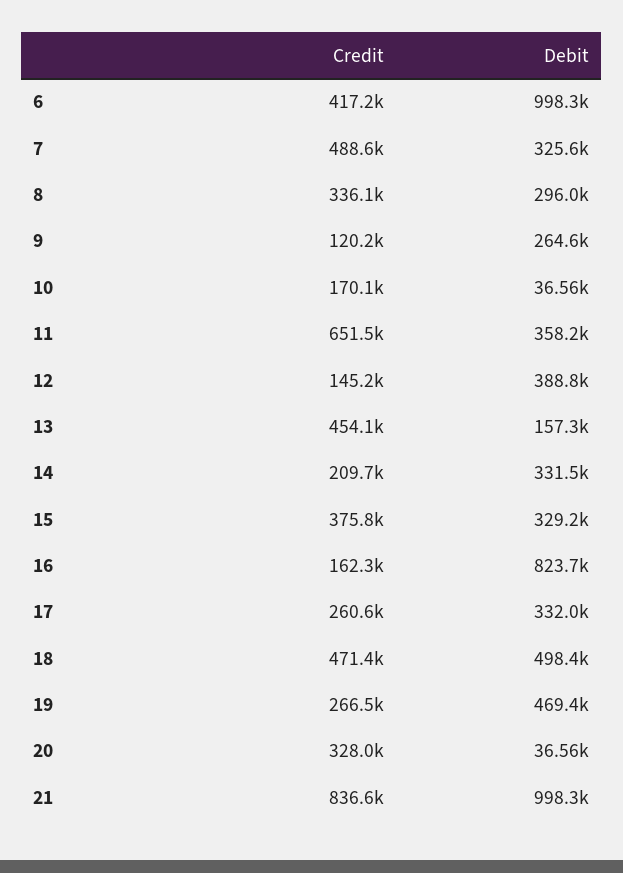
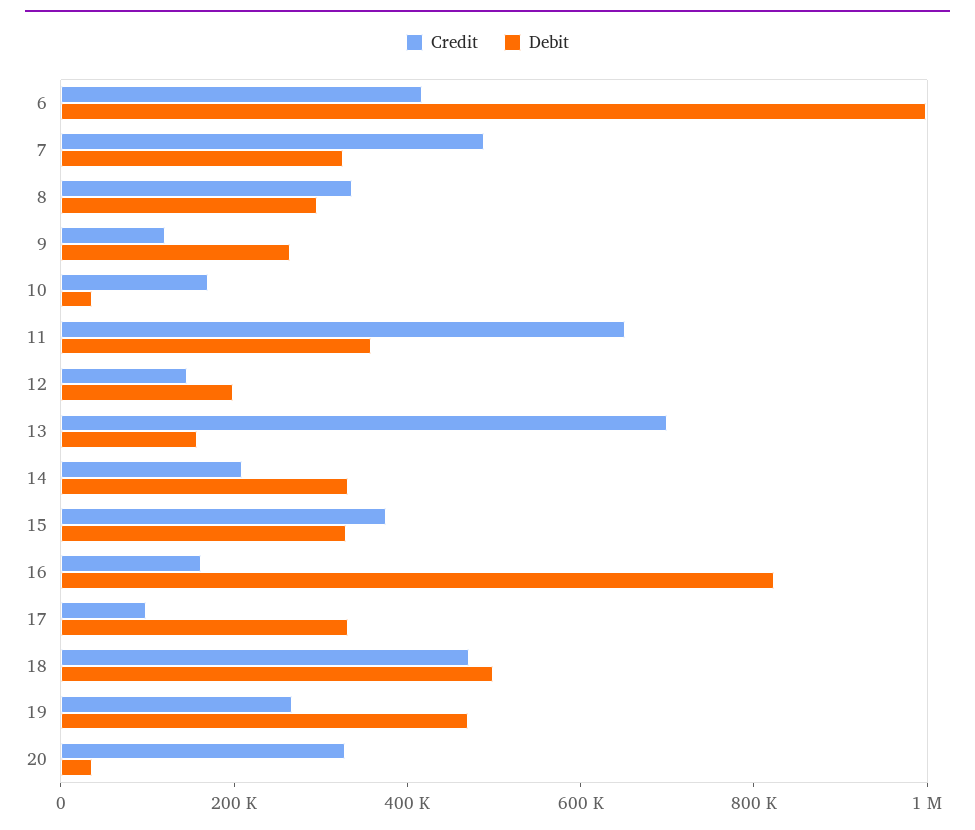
  {
    "Credit": {
      "6": 417200,
      "7": 488600,
      "8": 336100,
      "9": 120200,
      "10": 170100,
      "11": 651500,
      "12": 145200,
-     "13": 454100,
+     "13": 700000,
      "14": 209700,
      "15": 375800,
      "16": 162300,
-     "17": 260600,
+     "17": 100000,
      "18": 471400,
      "19": 266500,
-     "20": 328000,
+     "20": 328000
-     "21": 836600
    },
    "Debit": {
      "6": 998300,
      "7": 325600,
      "8": 296000,
      "9": 264600,
      "10": 36560,
      "11": 358200,
-     "12": 388800,
+     "12": 200000,
      "13": 157300,
      "14": 331500,
      "15": 329200,
      "16": 823700,
      "17": 332000,
      "18": 498400,
      "19": 469400,
-     "20": 36560,
+     "20": 36560
-     "21": 998300
    }
  }

